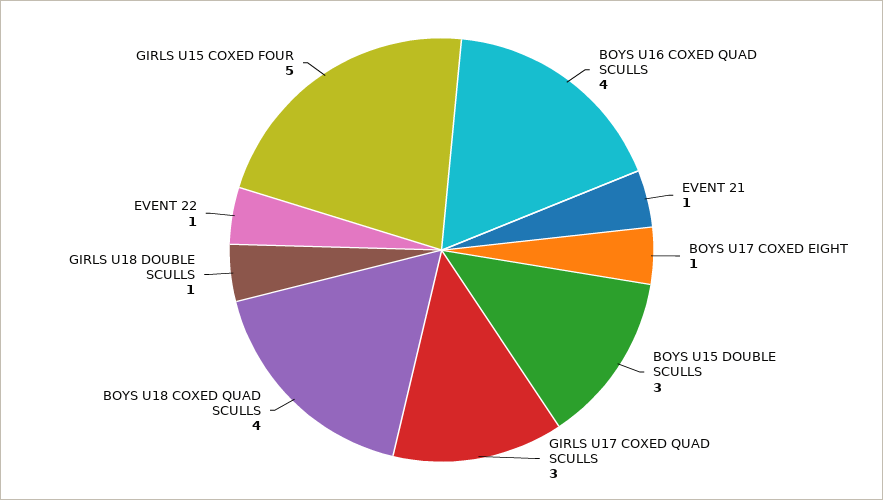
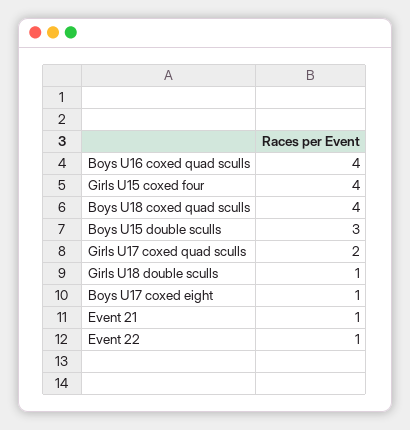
  {
    "BOYS U16 COXED QUAD SCULLS": 4,
    "EVENT 21": 1,
    "BOYS U17 COXED EIGHT": 1,
    "BOYS U15 DOUBLE SCULLS": 3,
-   "GIRLS U17 COXED QUAD SCULLS": 3,
+   "GIRLS U17 COXED QUAD SCULLS": 2,
    "BOYS U18 COXED QUAD SCULLS": 4,
    "GIRLS U18 DOUBLE SCULLS": 1,
    "EVENT 22": 1,
-   "GIRLS U15 COXED FOUR": 5
+   "GIRLS U15 COXED FOUR": 4
  }

